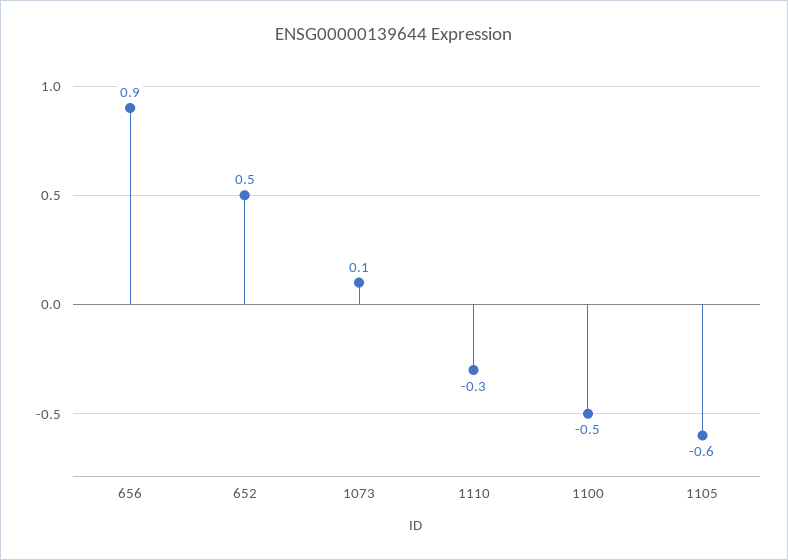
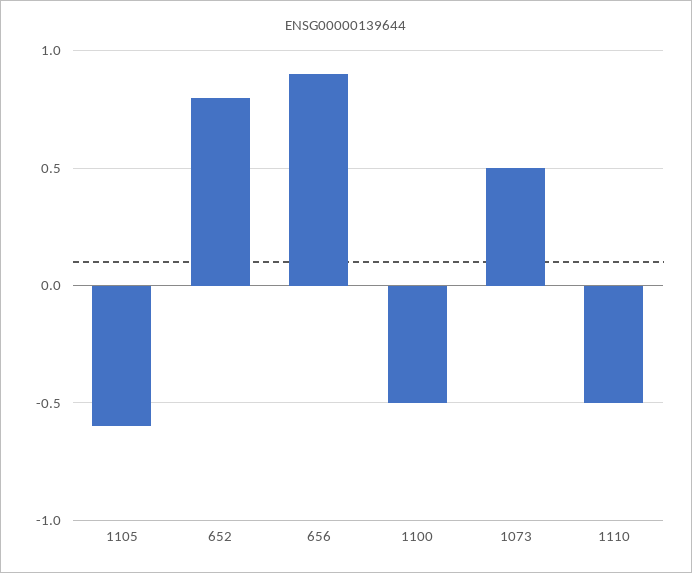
  {
    "656": 0.9,
-   "652": 0.5,
+   "652": 0.8,
-   "1073": 0.1,
+   "1073": 0.5,
-   "1110": -0.3,
+   "1110": -0.5,
    "1100": -0.5,
    "1105": -0.6
  }

